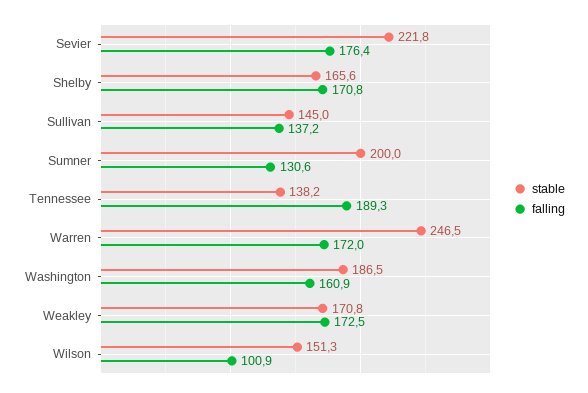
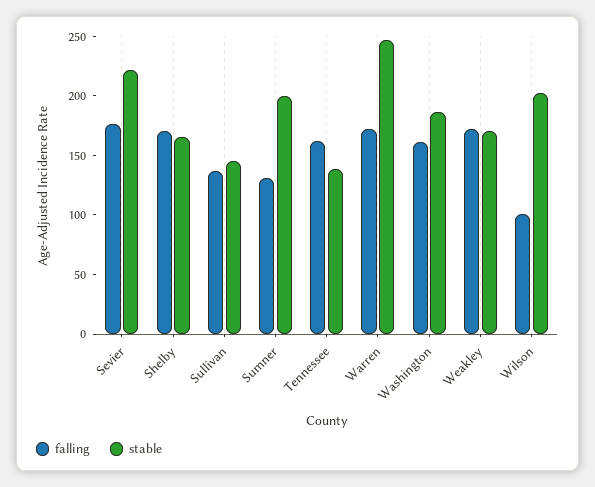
  {
    "stable": {
      "Sevier": 221.8,
      "Shelby": 165.6,
      "Sullivan": 145,
      "Sumner": 200,
      "Tennessee": 138.2,
      "Warren": 246.5,
      "Washington": 186.5,
      "Weakley": 170.8,
-     "Wilson": 151.3
+     "Wilson": 200
    },
    "falling": {
      "Sevier": 176.4,
      "Shelby": 170.8,
      "Sullivan": 137.2,
      "Sumner": 130.6,
-     "Tennessee": 189.3,
+     "Tennessee": 160,
      "Warren": 172,
      "Washington": 160.9,
      "Weakley": 172.5,
      "Wilson": 100.9
    }
  }

